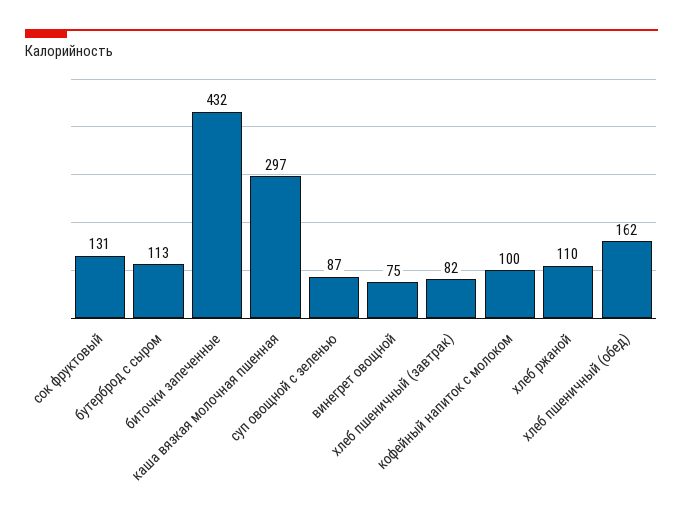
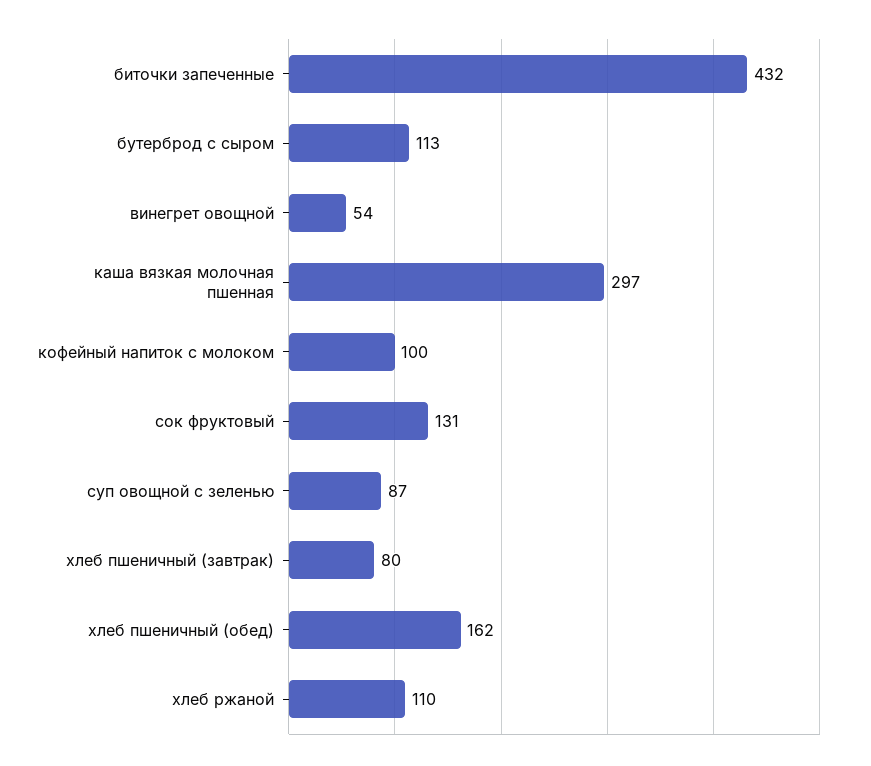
  {
    "сок фруктовый": 131,
    "бутерброд с сыром": 113,
    "биточки запеченные": 432,
    "каша вязкая молочная пшенная": 297,
    "суп овощной с зеленью": 87,
-   "винегрет овощной": 75,
+   "винегрет овощной": 54,
-   "хлеб пшеничный (завтрак)": 82,
+   "хлеб пшеничный (завтрак)": 80,
    "кофейный напиток с молоком": 100,
    "хлеб ржаной": 110,
    "хлеб пшеничный (обед)": 162
  }

